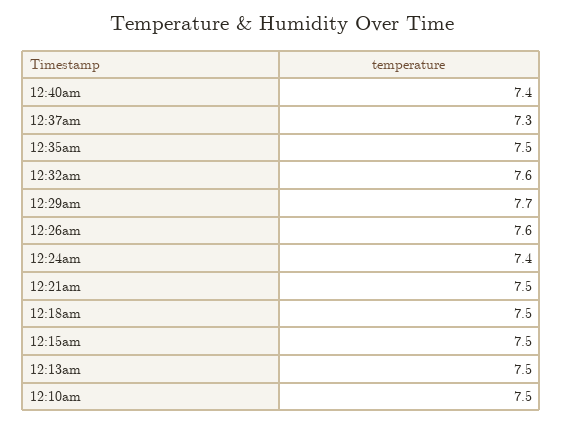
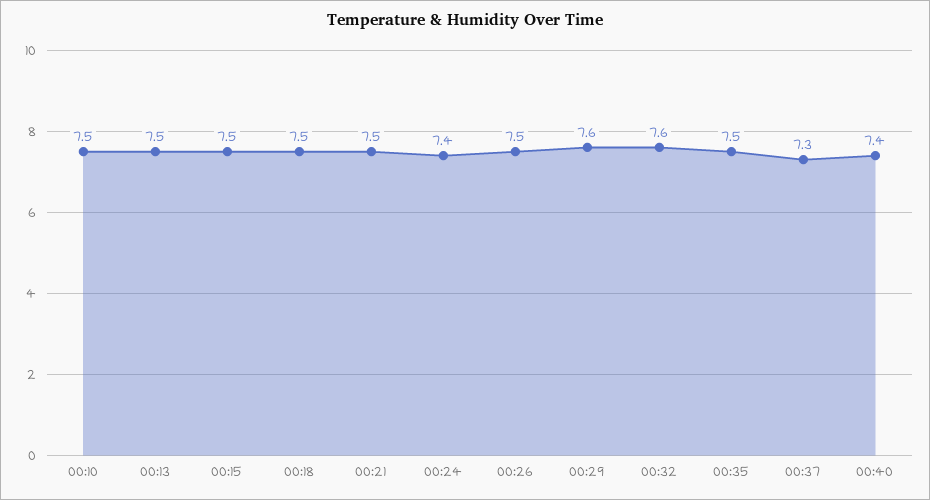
  {
    "12:40am": 7.4,
    "12:37am": 7.3,
    "12:35am": 7.5,
    "12:32am": 7.6,
-   "12:29am": 7.7,
+   "12:29am": 7.6,
-   "12:26am": 7.6,
+   "12:26am": 7.5,
    "12:24am": 7.4,
    "12:21am": 7.5,
    "12:18am": 7.5,
    "12:15am": 7.5,
    "12:13am": 7.5,
    "12:10am": 7.5
  }

